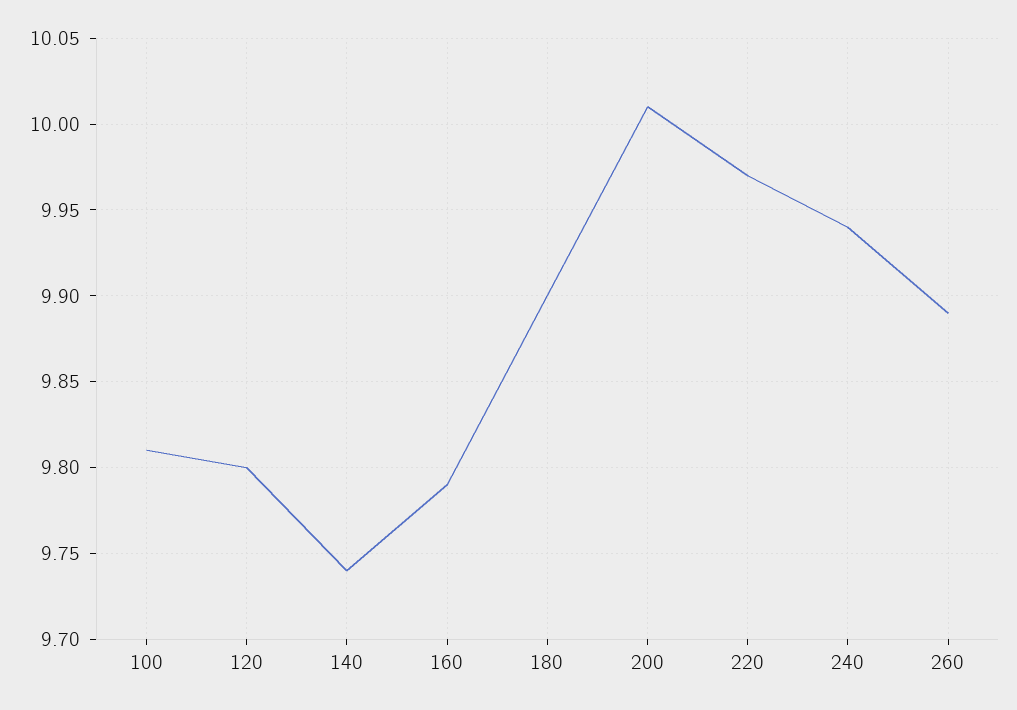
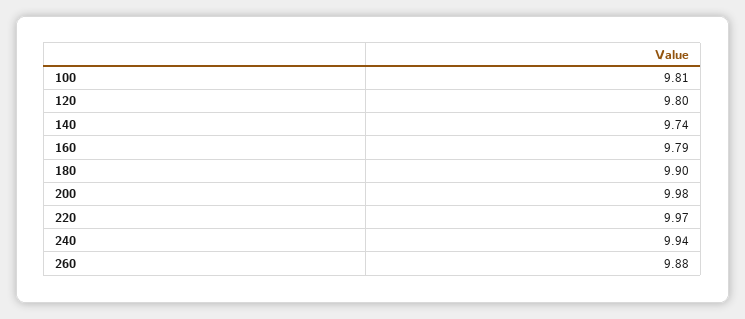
  {
    "100": 9.81,
    "120": 9.8,
    "140": 9.74,
    "160": 9.79,
    "180": 9.9,
-   "200": 10.01,
+   "200": 9.98,
    "220": 9.97,
    "240": 9.94,
-   "260": 9.89
+   "260": 9.88
  }

